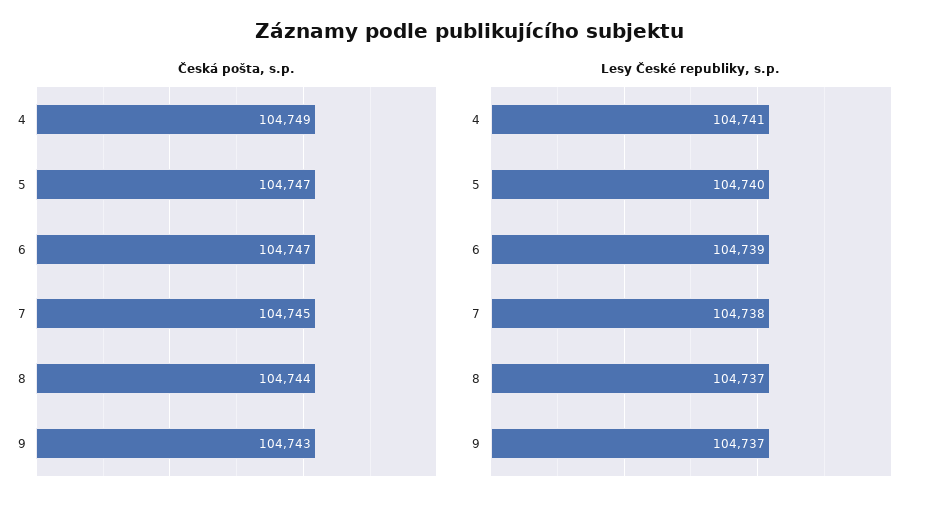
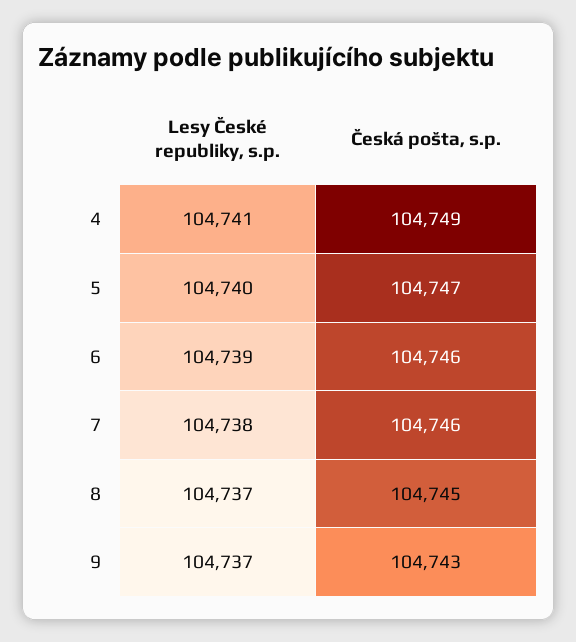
  {
    "Česká pošta, s.p.": {
      "4": 104749,
      "5": 104747,
-     "6": 104747,
+     "6": 104746,
-     "7": 104745,
+     "7": 104746,
-     "8": 104744,
+     "8": 104745,
      "9": 104743
    },
    "Lesy České republiky, s.p.": {
      "4": 104741,
      "5": 104740,
      "6": 104739,
      "7": 104738,
      "8": 104737,
      "9": 104737
    }
  }

